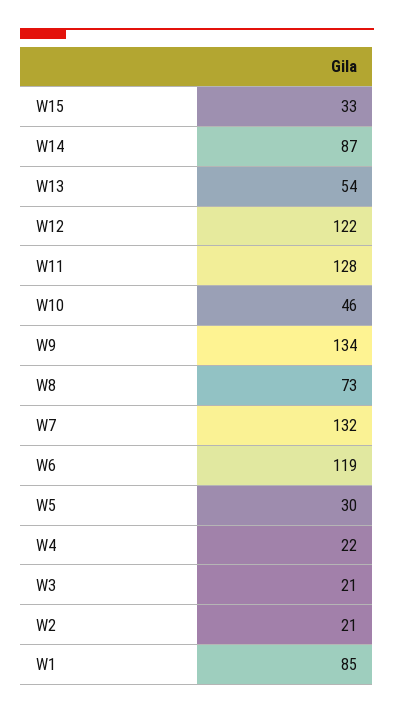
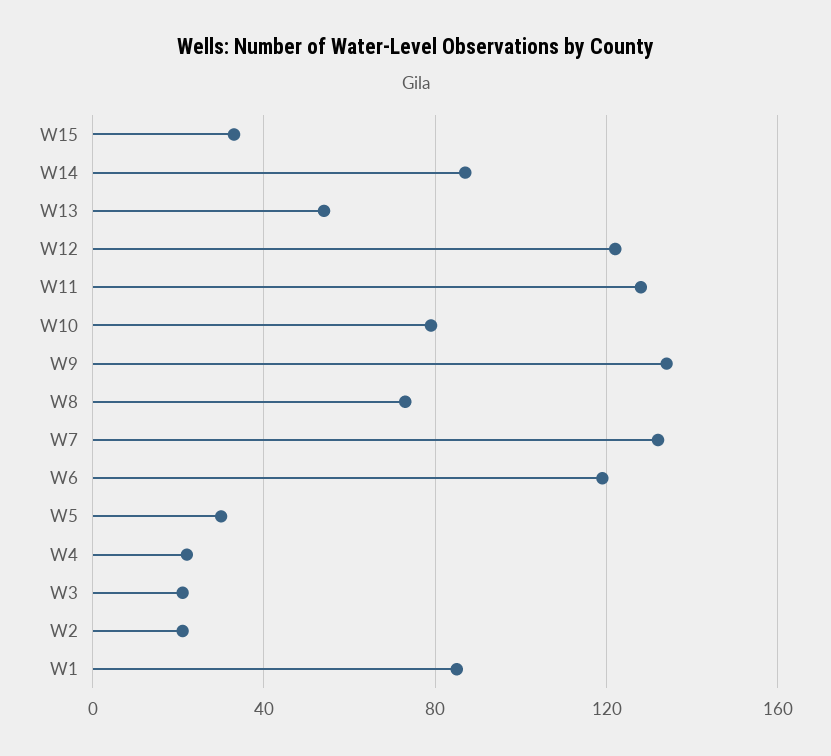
  {
    "W15": 33,
    "W14": 87,
    "W13": 54,
    "W12": 122,
    "W11": 128,
-   "W10": 46,
+   "W10": 80,
    "W9": 134,
    "W8": 73,
    "W7": 132,
    "W6": 119,
    "W5": 30,
    "W4": 22,
    "W3": 21,
    "W2": 21,
    "W1": 85
  }

